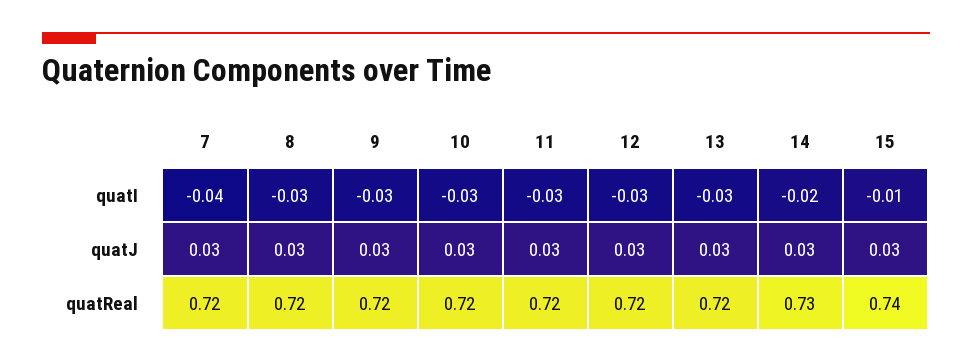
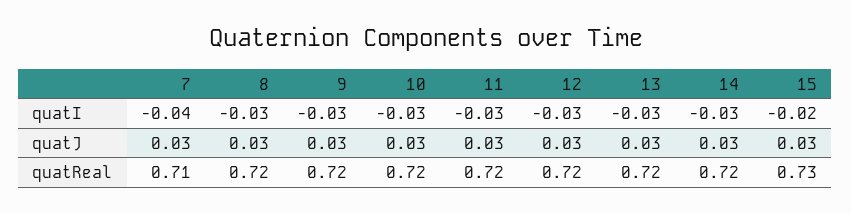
  {
    "7": {
      "quatI": -0.04,
      "quatJ": 0.03,
-     "quatReal": 0.72
+     "quatReal": 0.71
    },
    "8": {
      "quatI": -0.03,
      "quatJ": 0.03,
      "quatReal": 0.72
    },
    "9": {
      "quatI": -0.03,
      "quatJ": 0.03,
      "quatReal": 0.72
    },
    "10": {
      "quatI": -0.03,
      "quatJ": 0.03,
      "quatReal": 0.72
    },
    "11": {
      "quatI": -0.03,
      "quatJ": 0.03,
      "quatReal": 0.72
    },
    "12": {
      "quatI": -0.03,
      "quatJ": 0.03,
      "quatReal": 0.72
    },
    "13": {
      "quatI": -0.03,
      "quatJ": 0.03,
      "quatReal": 0.72
    },
    "14": {
-     "quatI": -0.02,
+     "quatI": -0.03,
      "quatJ": 0.03,
-     "quatReal": 0.73
+     "quatReal": 0.72
    },
    "15": {
-     "quatI": -0.01,
+     "quatI": -0.02,
      "quatJ": 0.03,
-     "quatReal": 0.74
+     "quatReal": 0.73
    }
  }

